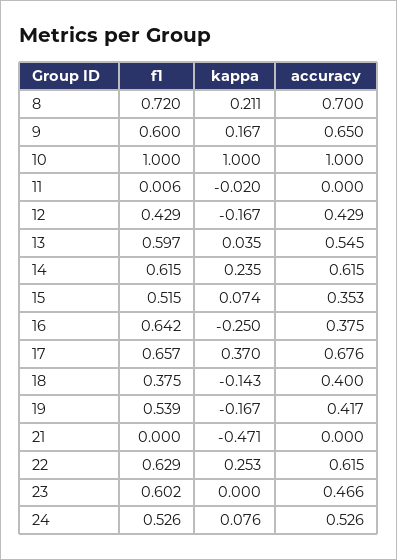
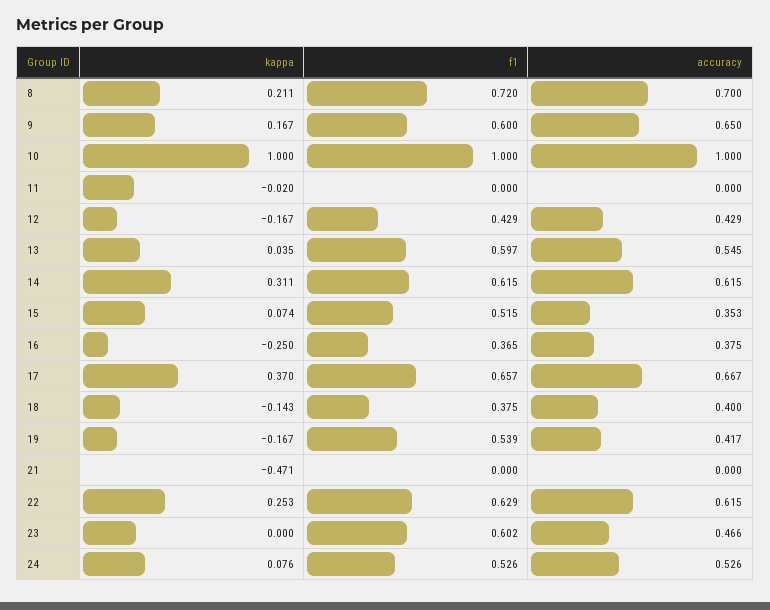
  {
    "f1": {
      "8": 0.72,
      "9": 0.6,
      "10": 1,
-     "11": 0.006,
+     "11": 0,
      "12": 0.429,
      "13": 0.597,
      "14": 0.615,
      "15": 0.515,
-     "16": 0.642,
+     "16": 0.365,
      "17": 0.657,
      "18": 0.375,
      "19": 0.539,
      "21": 0,
      "22": 0.629,
      "23": 0.602,
      "24": 0.526
    },
    "kappa": {
      "8": 0.211,
      "9": 0.167,
      "10": 1,
      "11": -0.02,
      "12": -0.167,
      "13": 0.035,
-     "14": 0.235,
+     "14": 0.311,
      "15": 0.074,
      "16": -0.25,
      "17": 0.37,
      "18": -0.143,
      "19": -0.167,
      "21": -0.471,
      "22": 0.253,
      "23": 0,
      "24": 0.076
    },
    "accuracy": {
      "8": 0.7,
      "9": 0.65,
      "10": 1,
      "11": 0,
      "12": 0.429,
      "13": 0.545,
      "14": 0.615,
      "15": 0.353,
      "16": 0.375,
-     "17": 0.676,
+     "17": 0.667,
      "18": 0.4,
      "19": 0.417,
      "21": 0,
      "22": 0.615,
      "23": 0.466,
      "24": 0.526
    }
  }

